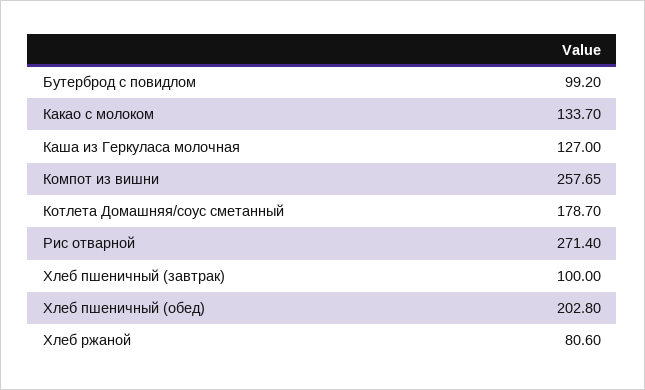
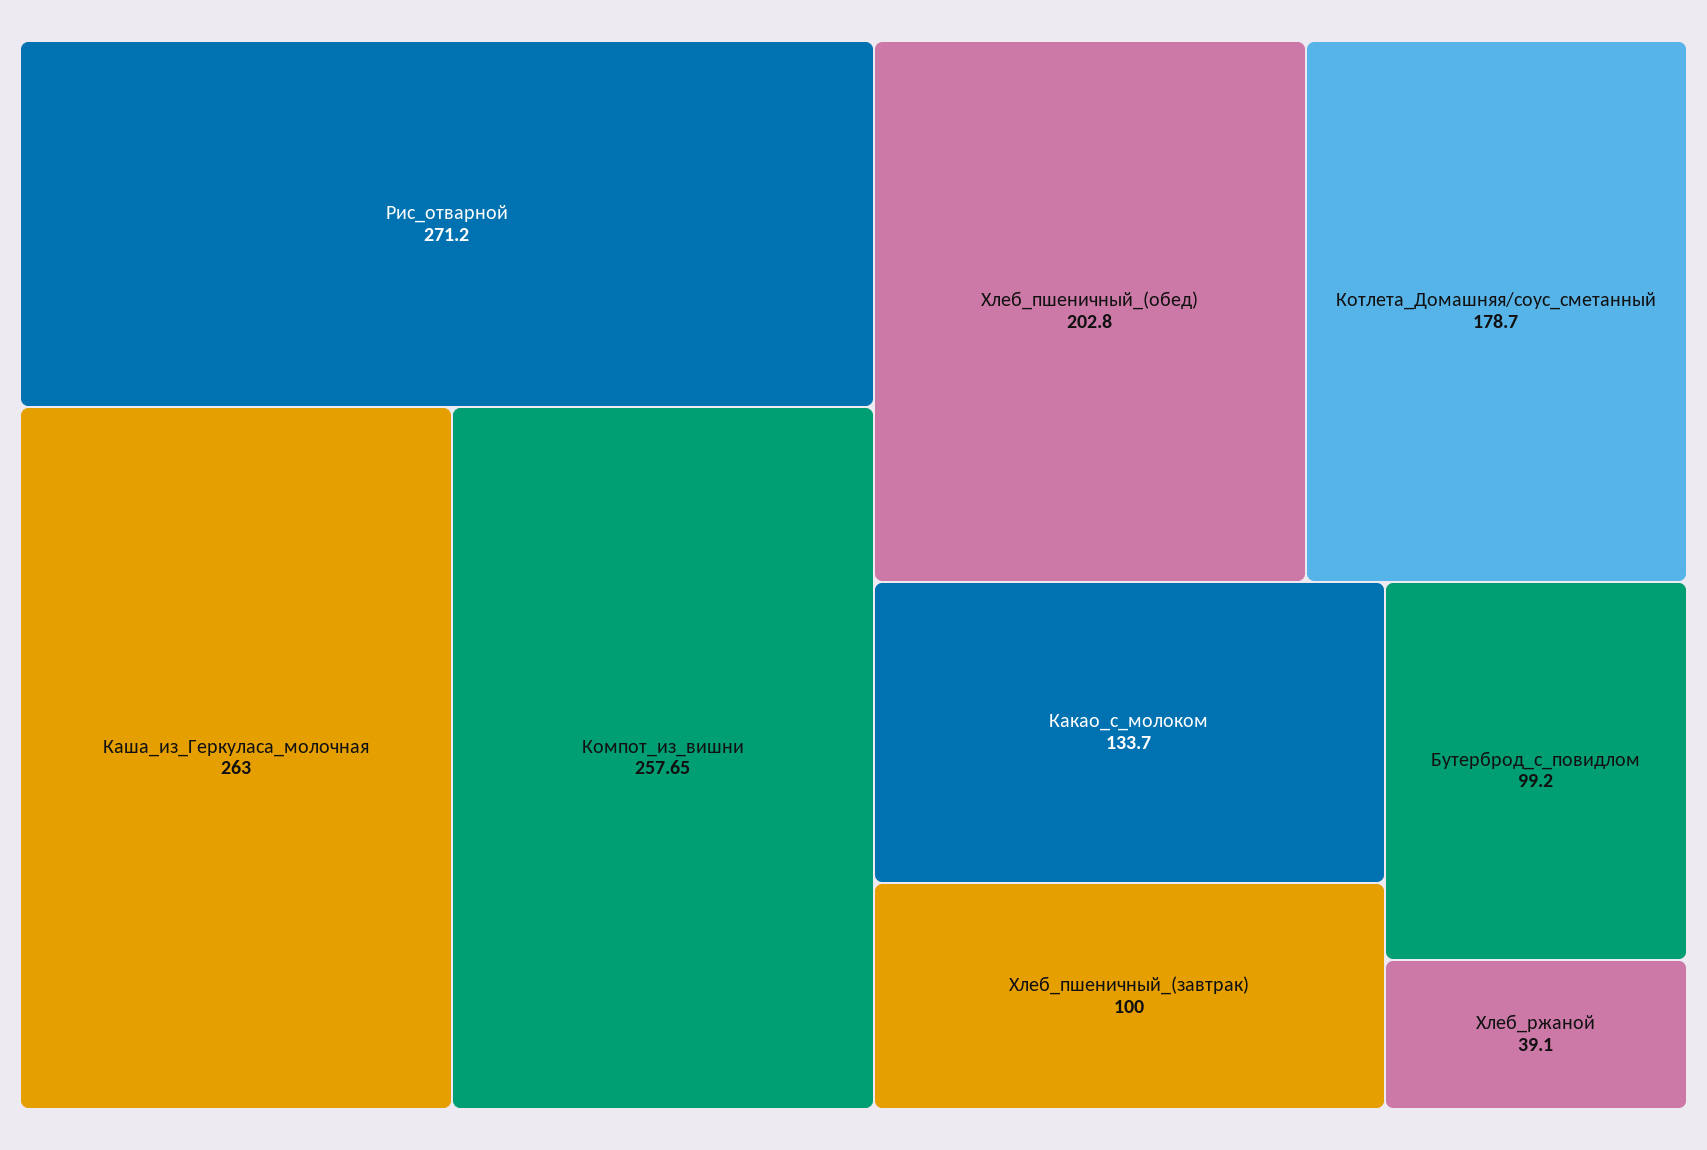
  {
    "Бутерброд с повидлом": 99.2,
    "Какао с молоком": 133.7,
-   "Каша из Геркуласа молочная": 127,
+   "Каша из Геркуласа молочная": 263,
    "Компот из вишни": 257.65,
    "Котлета Домашняя/соус сметанный": 178.7,
-   "Рис отварной": 271.4,
+   "Рис отварной": 271.2,
    "Хлеб пшеничный (завтрак)": 100,
    "Хлеб пшеничный (обед)": 202.8,
-   "Хлеб ржаной": 80.6
+   "Хлеб ржаной": 39.1
  }

